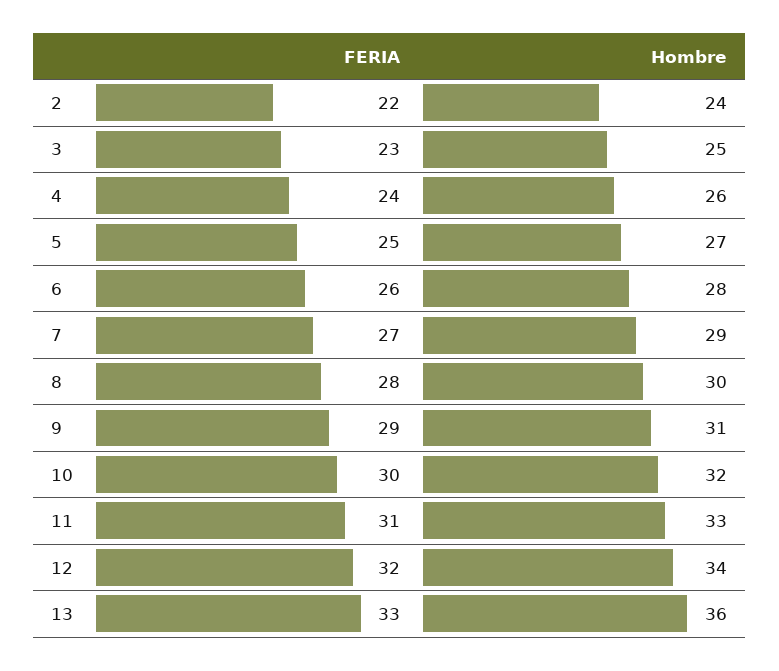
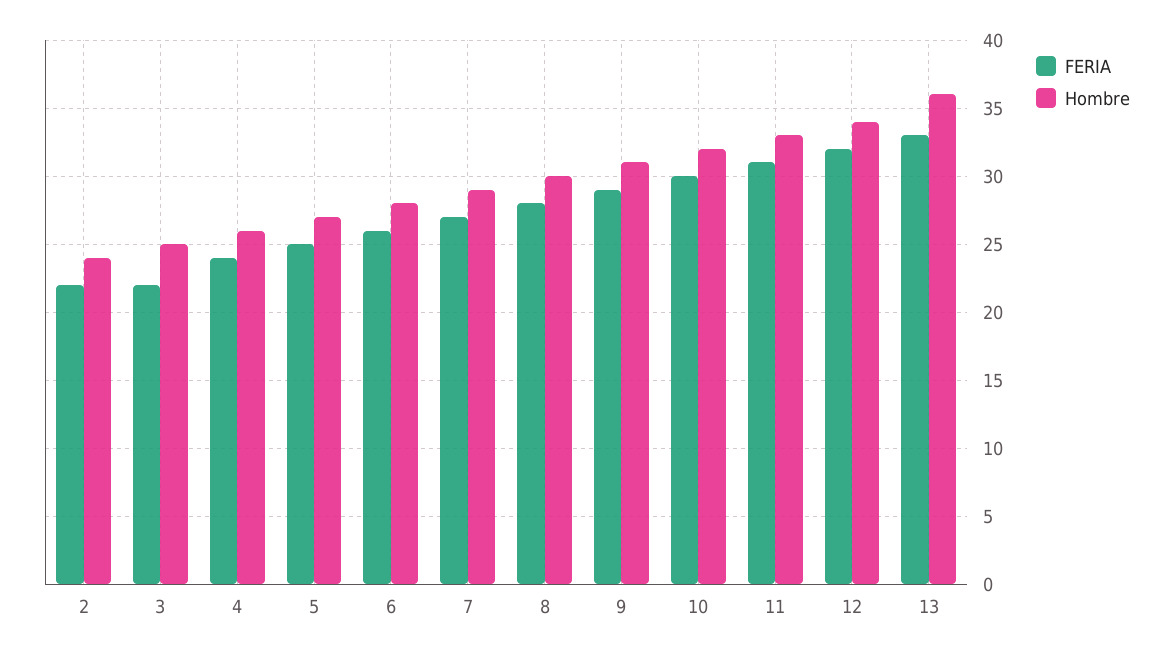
  {
    "FERIA": {
      "2": 22,
-     "3": 23,
+     "3": 22,
      "4": 24,
      "5": 25,
      "6": 26,
      "7": 27,
      "8": 28,
      "9": 29,
      "10": 30,
      "11": 31,
      "12": 32,
      "13": 33
    },
    "Hombre": {
      "2": 24,
      "3": 25,
      "4": 26,
      "5": 27,
      "6": 28,
      "7": 29,
      "8": 30,
      "9": 31,
      "10": 32,
      "11": 33,
      "12": 34,
      "13": 36
    }
  }

